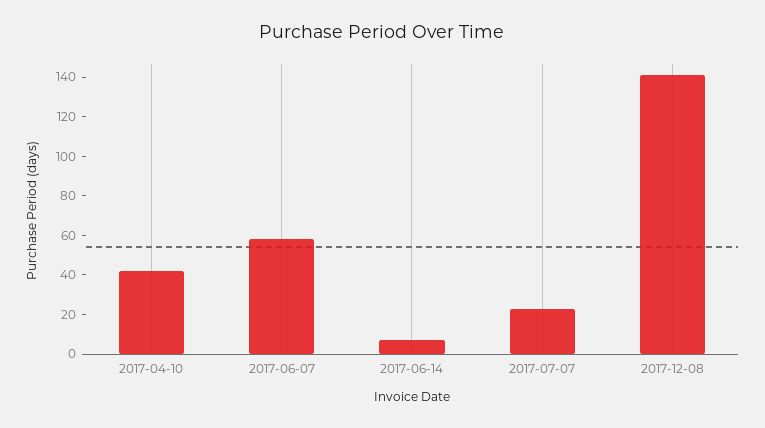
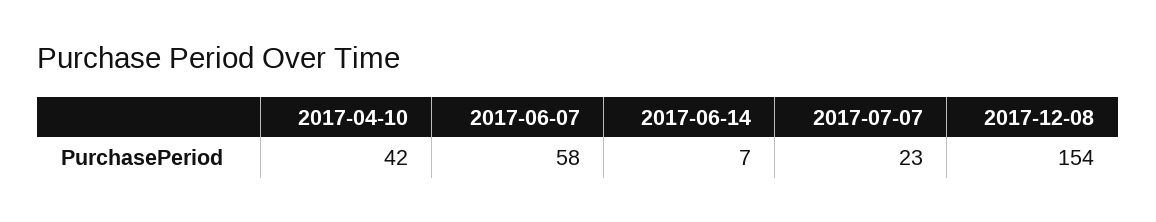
  {
    "2017-04-10": 42,
    "2017-06-07": 58,
    "2017-06-14": 7,
    "2017-07-07": 23,
-   "2017-12-08": 140
+   "2017-12-08": 154
  }

